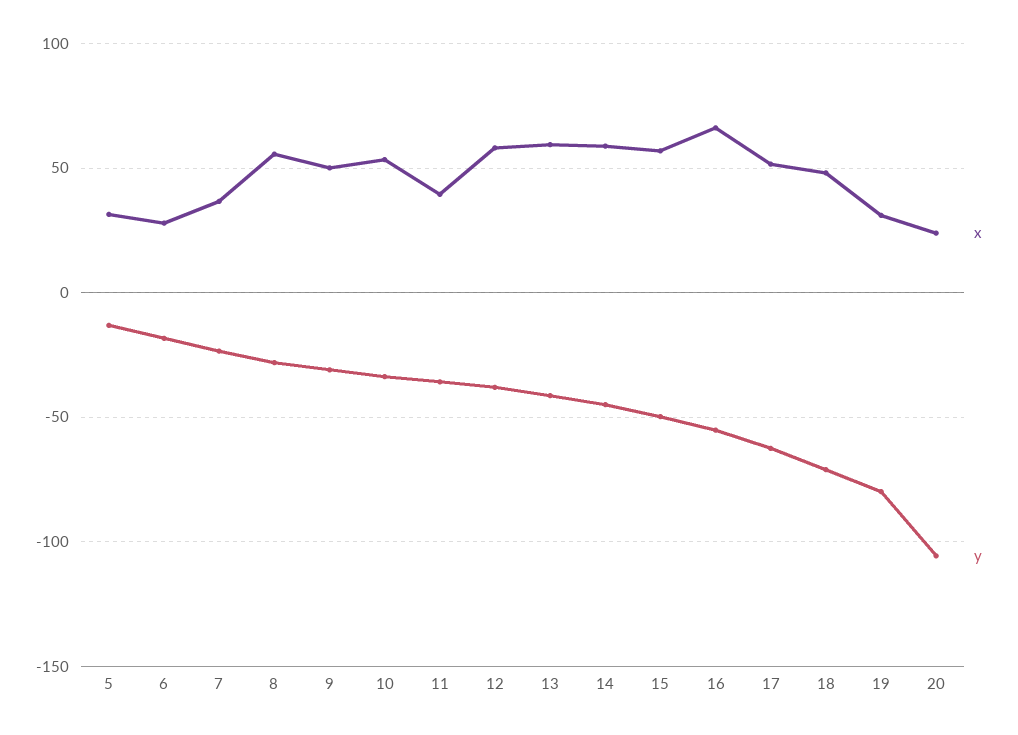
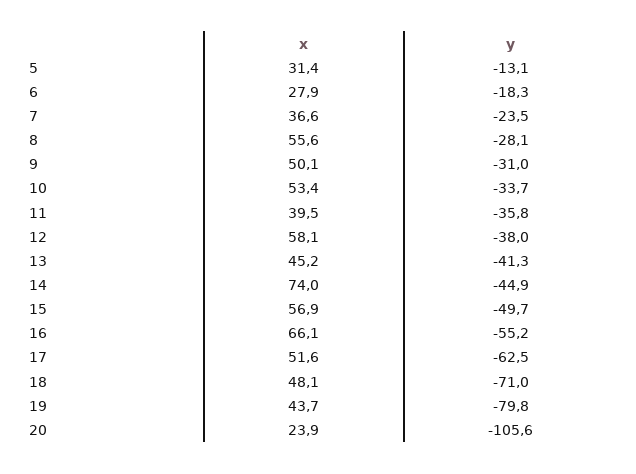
  {
    "x": {
      "5": 31.4,
      "6": 27.9,
      "7": 36.6,
      "8": 55.6,
      "9": 50.1,
      "10": 53.4,
      "11": 39.5,
      "12": 58.1,
-     "13": 60,
+     "13": 45.2,
-     "14": 60,
+     "14": 74,
      "15": 56.9,
      "16": 66.1,
      "17": 51.6,
      "18": 48.1,
-     "19": 30,
+     "19": 43.7,
      "20": 23.9
    },
    "y": {
      "5": -13.1,
      "6": -18.3,
      "7": -23.5,
      "8": -28.1,
      "9": -31,
      "10": -33.7,
      "11": -35.8,
      "12": -38,
      "13": -41.3,
      "14": -44.9,
      "15": -49.7,
      "16": -55.2,
      "17": -62.5,
      "18": -71,
      "19": -79.8,
      "20": -105.6
    }
  }

